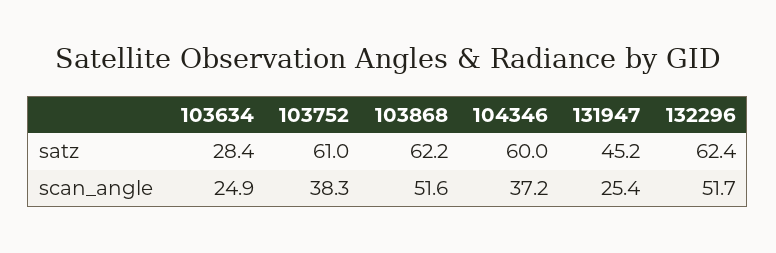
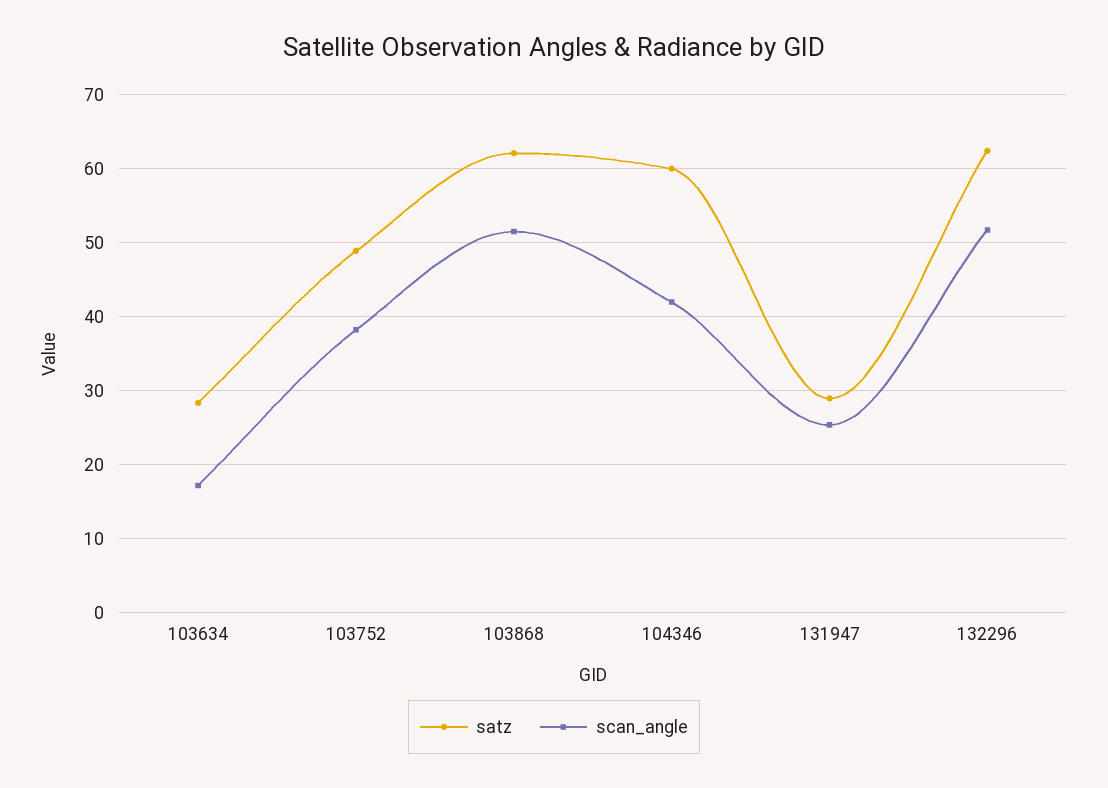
  {
    "satz": {
      "103634": 28.4,
-     "103752": 61,
+     "103752": 49,
      "103868": 62.2,
      "104346": 60,
-     "131947": 45.2,
+     "131947": 29,
      "132296": 62.4
    },
    "scan_angle": {
-     "103634": 24.9,
+     "103634": 17,
      "103752": 38.3,
      "103868": 51.6,
-     "104346": 37.2,
+     "104346": 42,
      "131947": 25.4,
      "132296": 51.7
    }
  }

